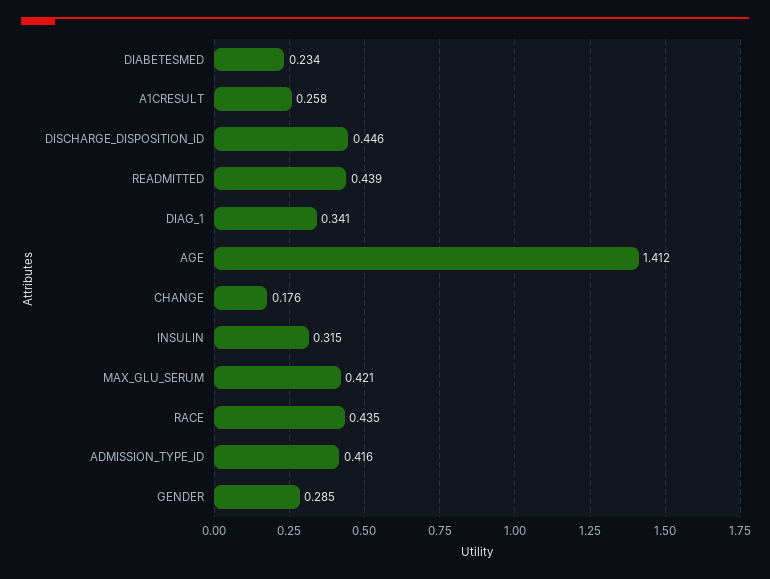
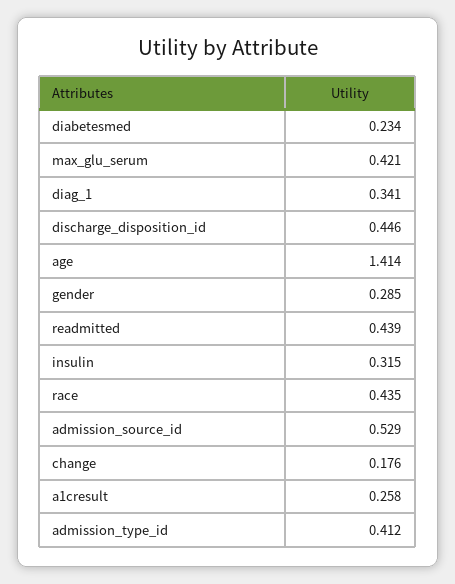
  {
    "DIABETESMED": 0.234,
    "A1CRESULT": 0.258,
    "DISCHARGE_DISPOSITION_ID": 0.446,
    "READMITTED": 0.439,
    "DIAG_1": 0.341,
-   "AGE": 1.412,
+   "AGE": 1.414,
    "CHANGE": 0.176,
    "INSULIN": 0.315,
    "MAX_GLU_SERUM": 0.421,
    "RACE": 0.435,
-   "ADMISSION_TYPE_ID": 0.416,
+   "ADMISSION_TYPE_ID": 0.412,
-   "GENDER": 0.285
+   "GENDER": 0.285,
+   "admission_source_id": 0.529
  }

